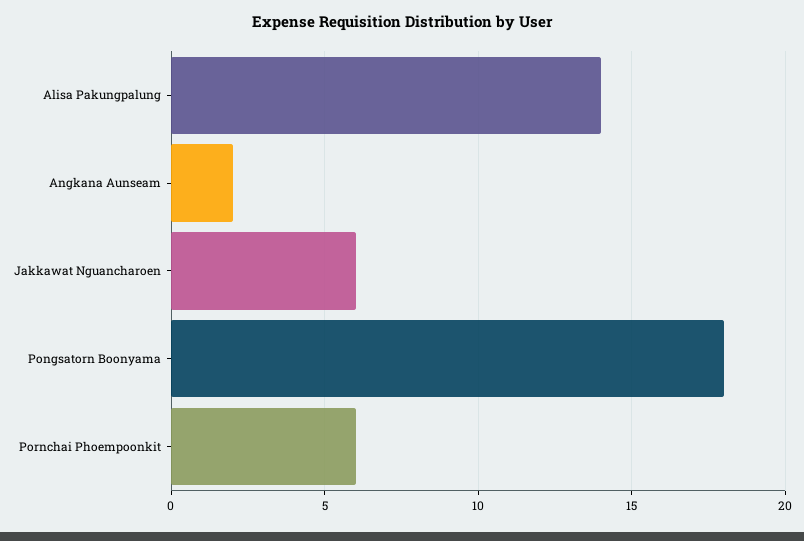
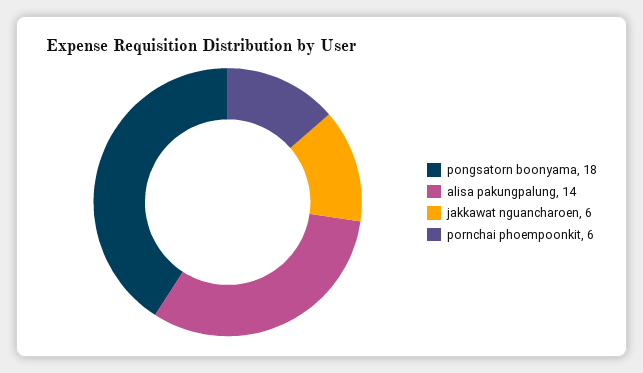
  {
    "Alisa Pakungpalung": 14,
-   "Angkana Aunseam": 2,
    "Jakkawat Nguancharoen": 6,
    "Pongsatorn Boonyama": 18,
    "Pornchai Phoempoonkit": 6
  }

